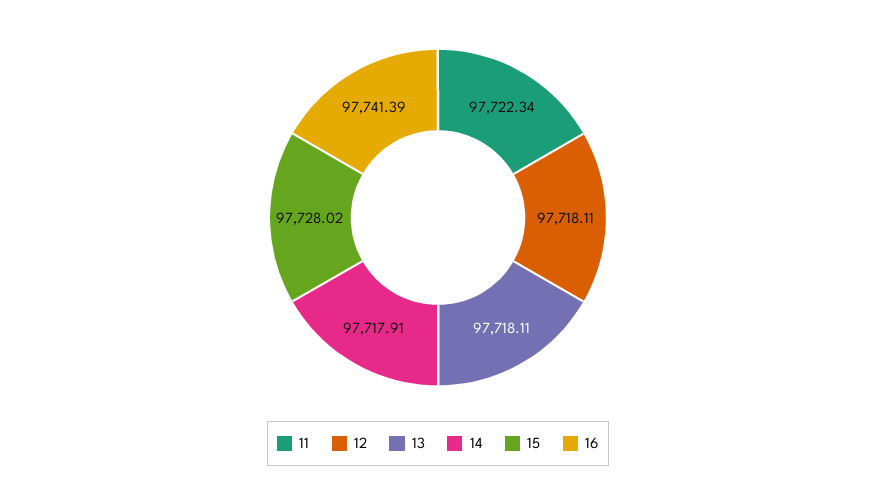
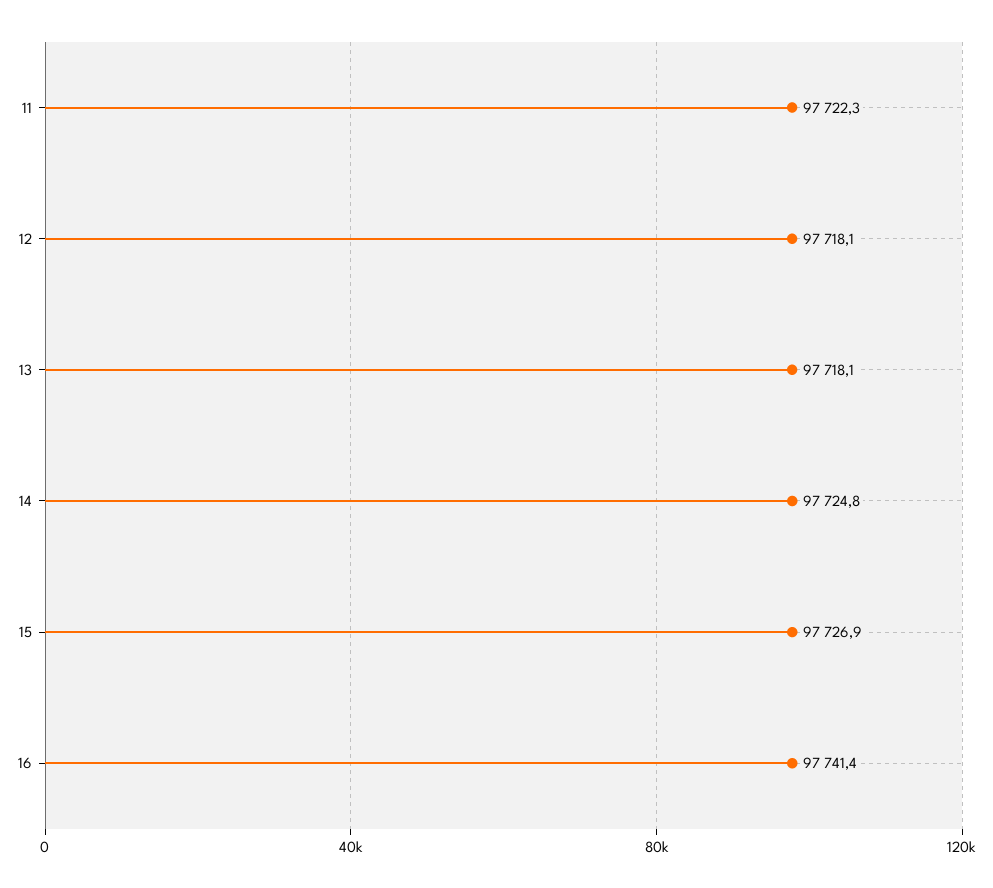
  {
    "11": 97722.34,
    "12": 97718.11,
    "13": 97718.11,
-   "14": 97717.91,
+   "14": 97724.8,
-   "15": 97728.02,
+   "15": 97726.9,
    "16": 97741.39
  }

